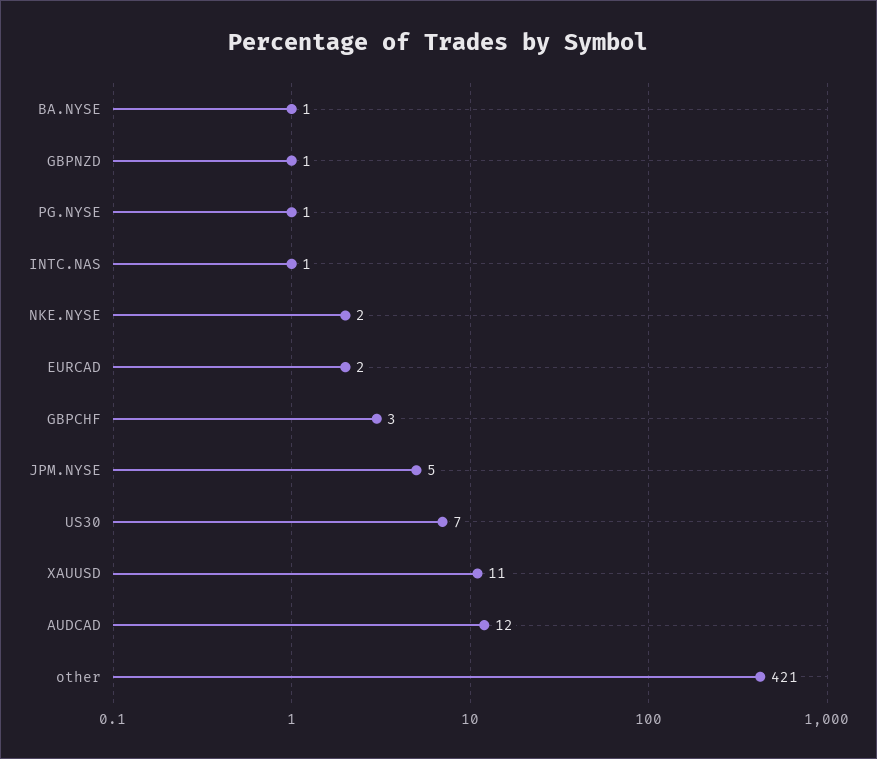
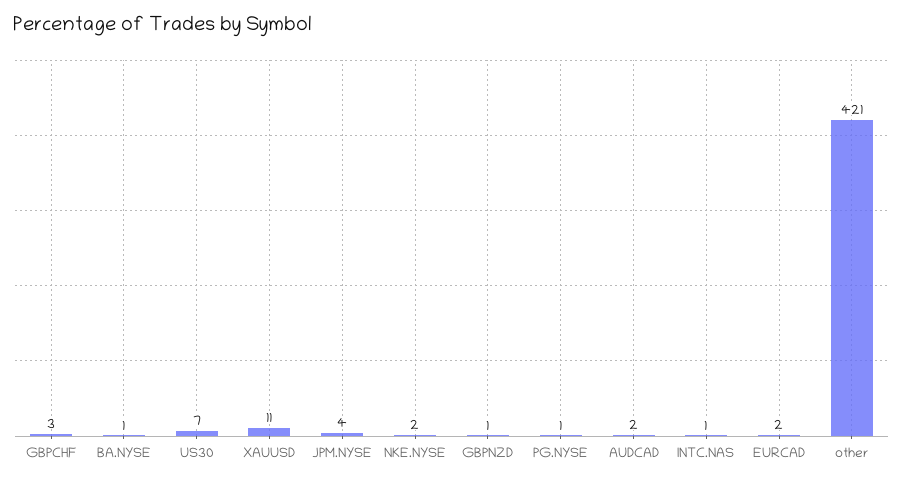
  {
    "BA.NYSE": 1,
    "GBPNZD": 1,
    "PG.NYSE": 1,
    "INTC.NAS": 1,
    "NKE.NYSE": 2,
    "EURCAD": 2,
    "GBPCHF": 3,
-   "JPM.NYSE": 5,
+   "JPM.NYSE": 4,
    "US30": 7,
    "XAUUSD": 11,
-   "AUDCAD": 12,
+   "AUDCAD": 2,
    "other": 421
  }

